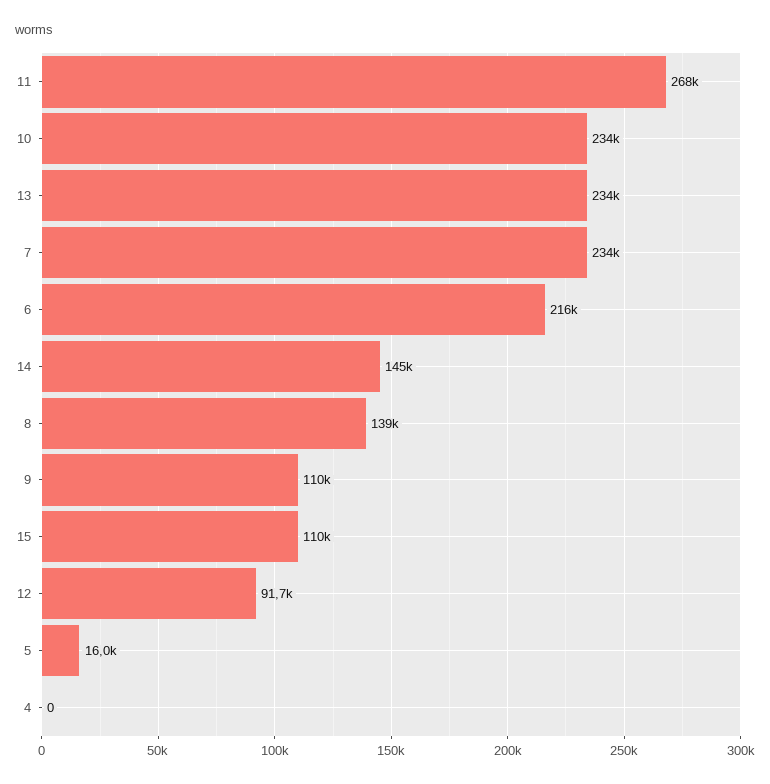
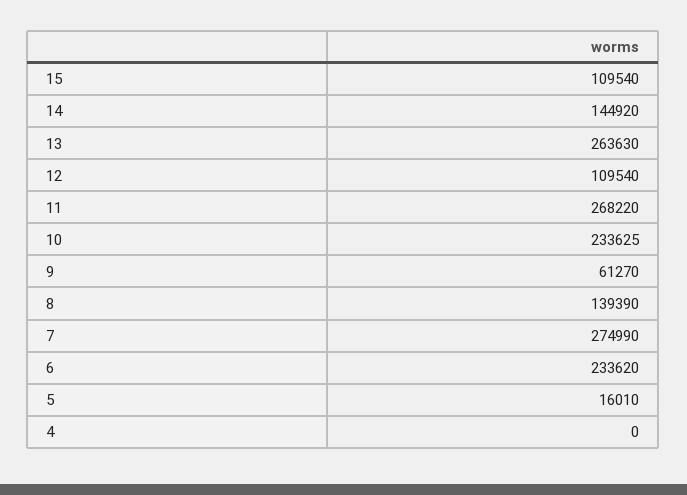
  {
    "11": 268220,
    "10": 233625,
-   "13": 234000,
+   "13": 263630,
-   "7": 234000,
+   "7": 274990,
-   "6": 216000,
+   "6": 233620,
    "14": 144920,
    "8": 139390,
-   "9": 110000,
+   "9": 61270,
    "15": 109540,
-   "12": 91700,
+   "12": 109540,
    "5": 16010,
    "4": 0
  }

